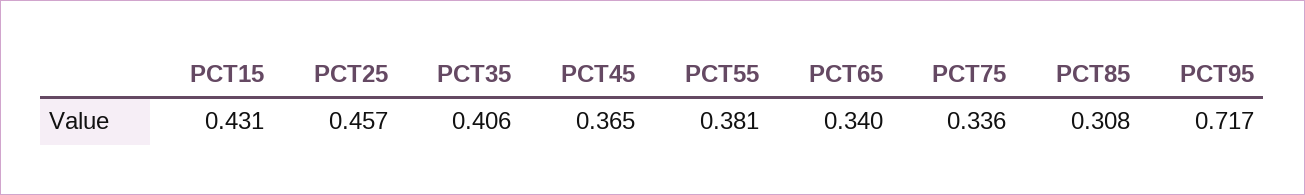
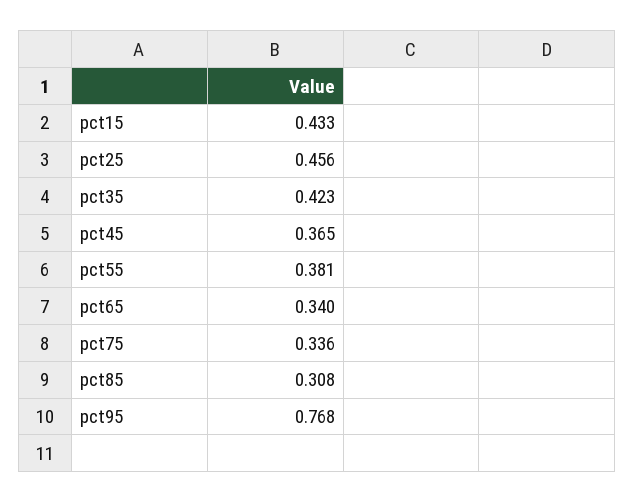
  {
-   "PCT15": 0.431,
+   "PCT15": 0.433,
-   "PCT25": 0.457,
+   "PCT25": 0.456,
-   "PCT35": 0.406,
+   "PCT35": 0.423,
    "PCT45": 0.365,
    "PCT55": 0.381,
    "PCT65": 0.34,
    "PCT75": 0.336,
    "PCT85": 0.308,
-   "PCT95": 0.717
+   "PCT95": 0.768
  }

